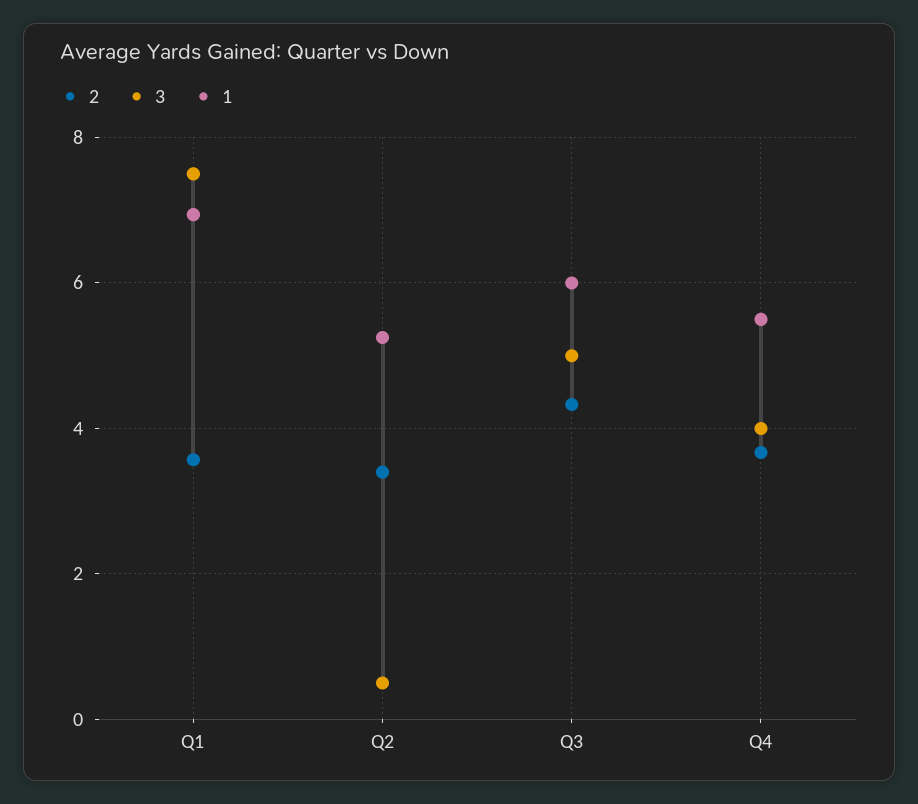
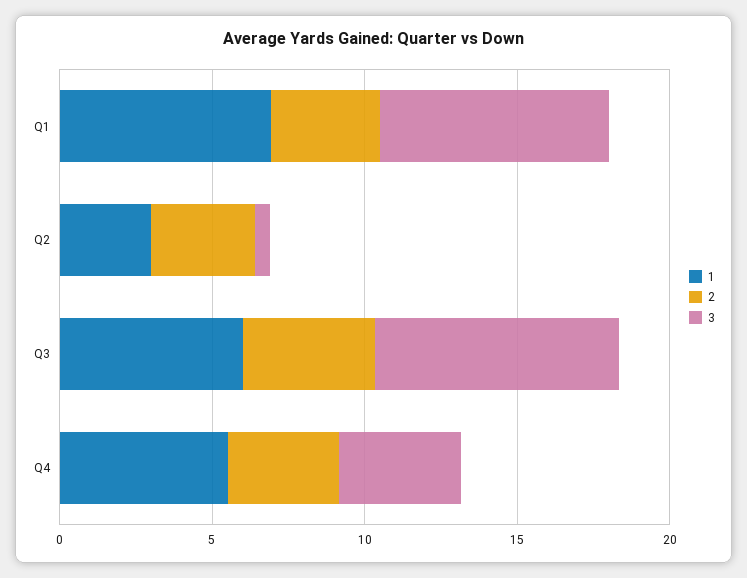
  {
    "2": {
      "Q1": 3.6,
      "Q2": 3.4,
      "Q3": 4.4,
      "Q4": 3.6
    },
    "3": {
      "Q1": 7.6,
      "Q2": 0.6,
-     "Q3": 5,
+     "Q3": 8,
      "Q4": 4
    },
    "1": {
      "Q1": 7,
-     "Q2": 5.2,
+     "Q2": 3,
      "Q3": 6,
      "Q4": 5.6
    }
  }

